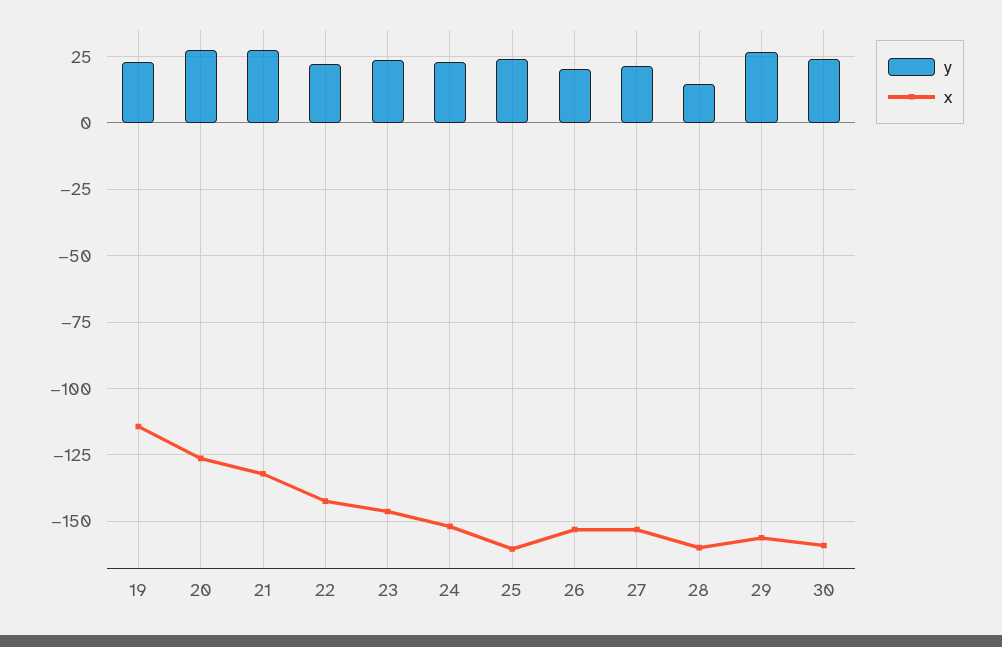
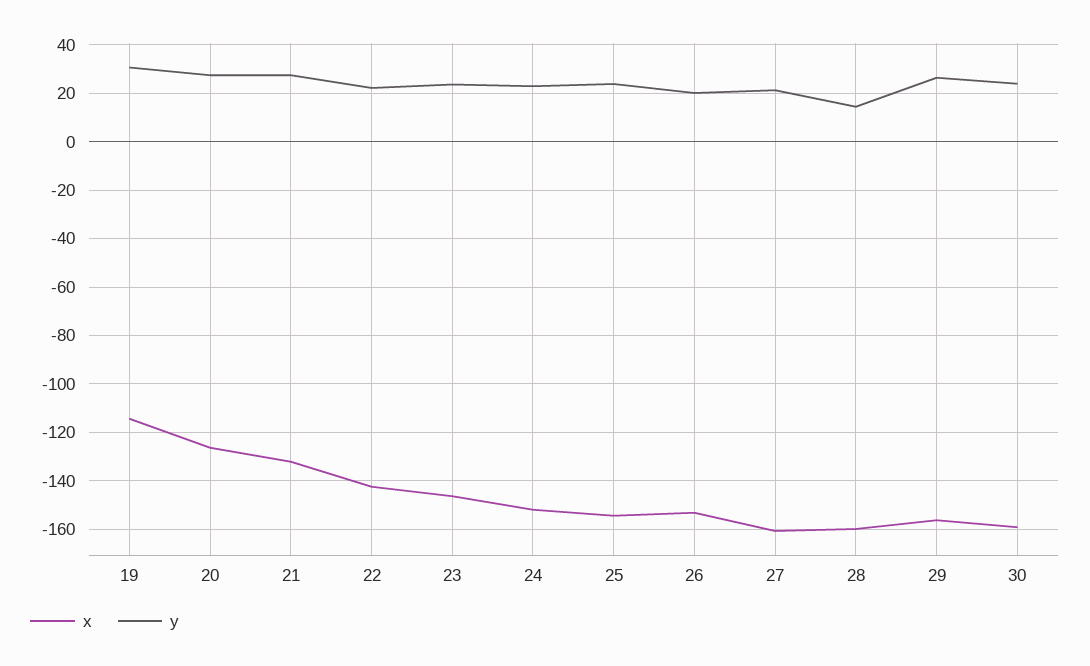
  {
    "y": {
-     "19": 22.5,
+     "19": 30,
      "20": 27.5,
      "21": 27.5,
      "22": 22.5,
      "23": 22.5,
      "24": 22.5,
      "25": 25,
      "26": 20,
      "27": 22.5,
      "28": 15,
      "29": 27.5,
      "30": 25
    },
    "x": {
      "19": -115,
      "20": -127.5,
      "21": -132.5,
      "22": -142.5,
      "23": -147.5,
      "24": -152.5,
-     "25": -160,
+     "25": -155,
      "26": -152.5,
-     "27": -152.5,
+     "27": -160,
      "28": -160,
      "29": -155,
      "30": -160
    }
  }

